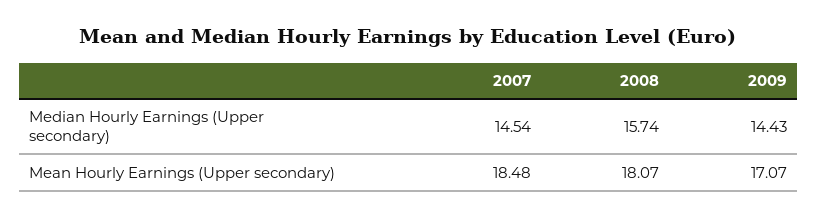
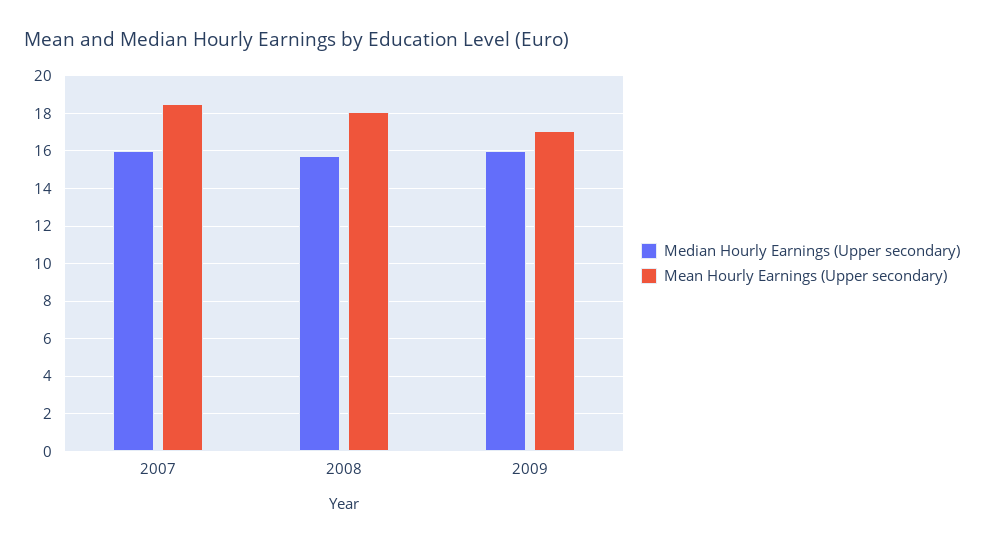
  {
    "Median Hourly Earnings (Upper secondary)": {
-     "2007": 14.54,
+     "2007": 16,
      "2008": 15.74,
-     "2009": 14.43
+     "2009": 16
    },
    "Mean Hourly Earnings (Upper secondary)": {
      "2007": 18.48,
      "2008": 18.07,
      "2009": 17.07
    }
  }

